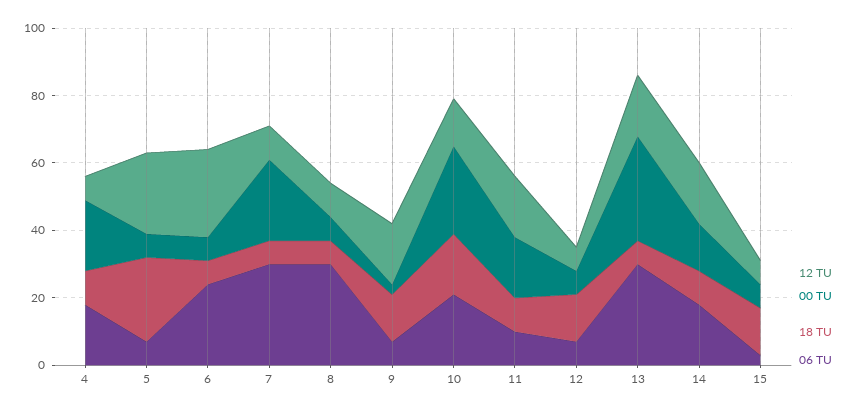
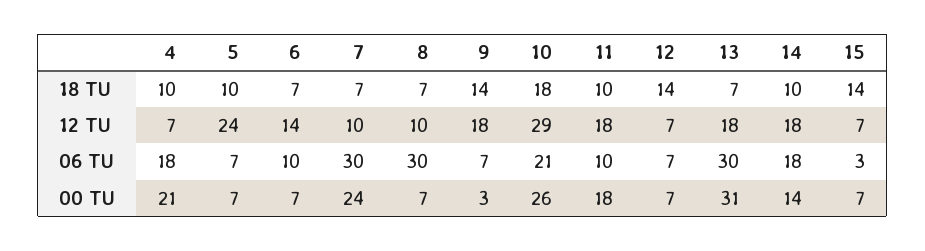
  {
    "12 TU": {
      "4": 7,
      "5": 24,
-     "6": 25,
+     "6": 14,
      "7": 10,
      "8": 10,
      "9": 18,
-     "10": 15,
+     "10": 29,
      "11": 18,
      "12": 7,
      "13": 18,
      "14": 18,
      "15": 7
    },
    "00 TU": {
      "4": 21,
      "5": 7,
      "6": 7,
      "7": 24,
      "8": 7,
      "9": 3,
      "10": 26,
      "11": 18,
      "12": 7,
      "13": 31,
      "14": 14,
      "15": 7
    },
    "18 TU": {
      "4": 10,
-     "5": 25,
+     "5": 10,
      "6": 7,
      "7": 7,
      "8": 7,
      "9": 14,
      "10": 18,
      "11": 10,
      "12": 14,
      "13": 7,
      "14": 10,
      "15": 14
    },
    "06 TU": {
      "4": 18,
      "5": 7,
-     "6": 25,
+     "6": 10,
      "7": 30,
      "8": 30,
      "9": 7,
      "10": 21,
      "11": 10,
      "12": 7,
      "13": 30,
      "14": 18,
      "15": 3
    }
  }

